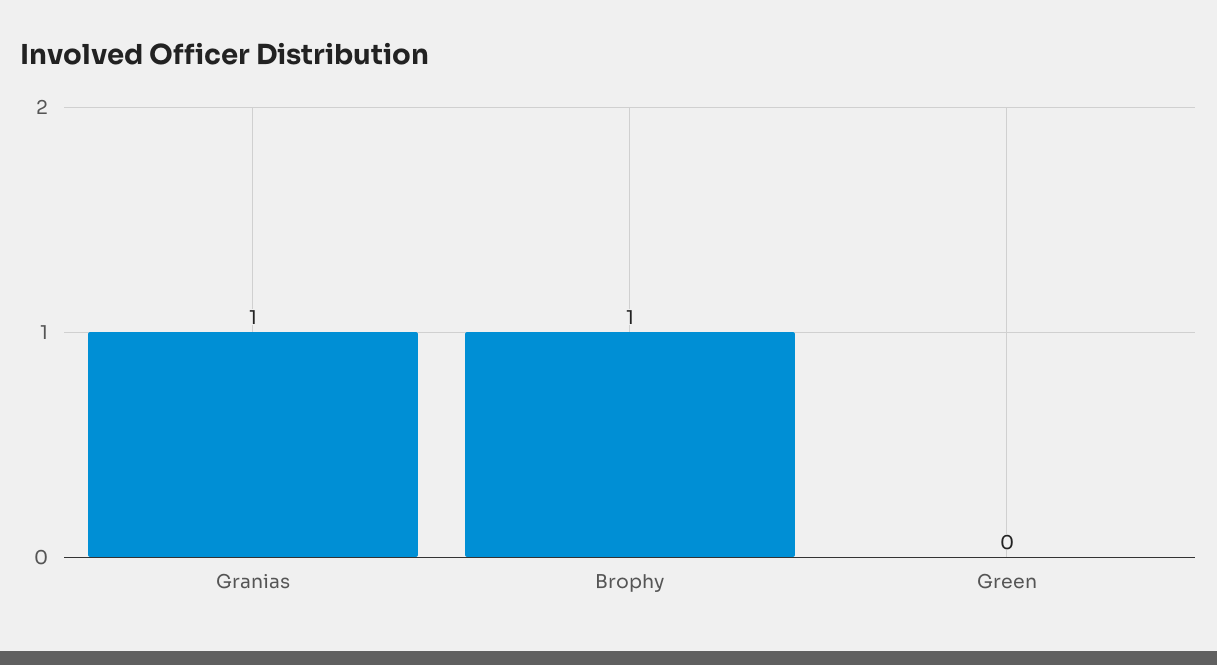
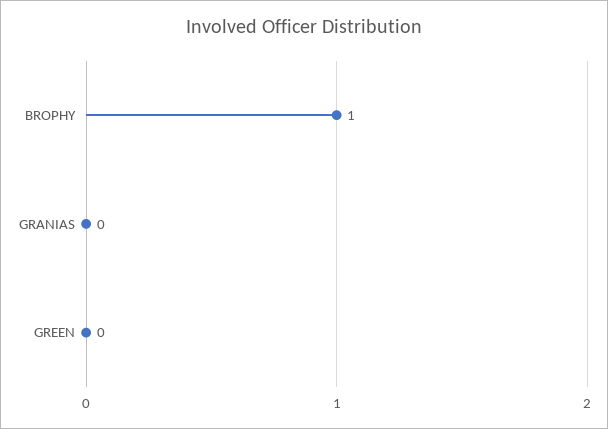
  {
-   "Granias": 1,
+   "Granias": 0,
    "Brophy": 1,
    "Green": 0
  }

